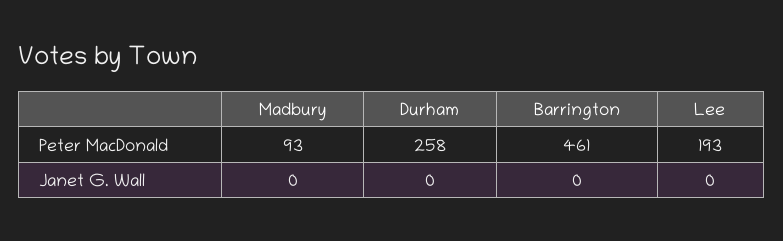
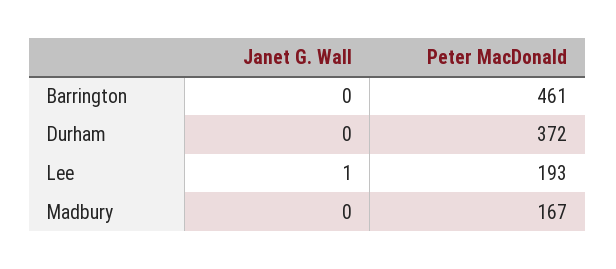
  {
    "Madbury": {
-     "Peter MacDonald": 93,
+     "Peter MacDonald": 167,
      "Janet G. Wall": 0
    },
    "Durham": {
-     "Peter MacDonald": 258,
+     "Peter MacDonald": 372,
      "Janet G. Wall": 0
    },
    "Barrington": {
      "Peter MacDonald": 461,
      "Janet G. Wall": 0
    },
    "Lee": {
      "Peter MacDonald": 193,
-     "Janet G. Wall": 0
+     "Janet G. Wall": 1
    }
  }

